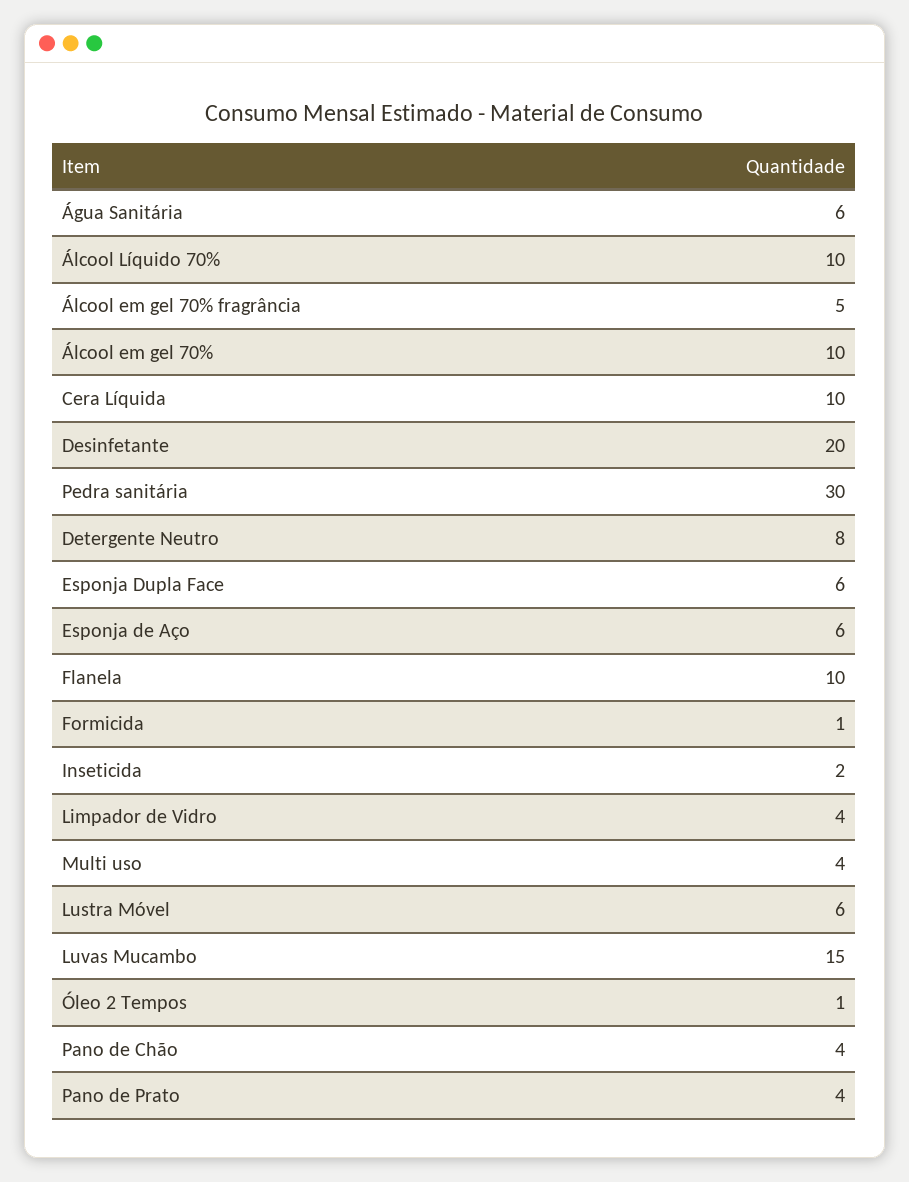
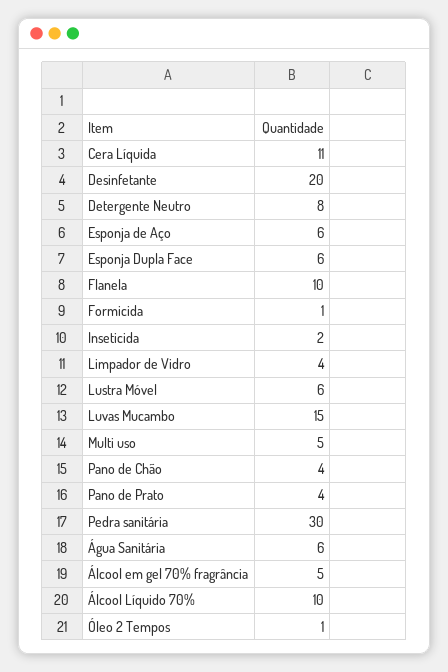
  {
    "Água Sanitária": 6,
    "Álcool Líquido 70%": 10,
    "Álcool em gel 70% fragrância": 5,
-   "Álcool em gel 70%": 10,
-   "Cera Líquida": 10,
+   "Cera Líquida": 11,
    "Desinfetante": 20,
    "Pedra sanitária": 30,
    "Detergente Neutro": 8,
    "Esponja Dupla Face": 6,
    "Esponja de Aço": 6,
    "Flanela": 10,
    "Formicida": 1,
    "Inseticida": 2,
    "Limpador de Vidro": 4,
-   "Multi uso": 4,
+   "Multi uso": 5,
    "Lustra Móvel": 6,
    "Luvas Mucambo": 15,
    "Óleo 2 Tempos": 1,
    "Pano de Chão": 4,
    "Pano de Prato": 4
  }

